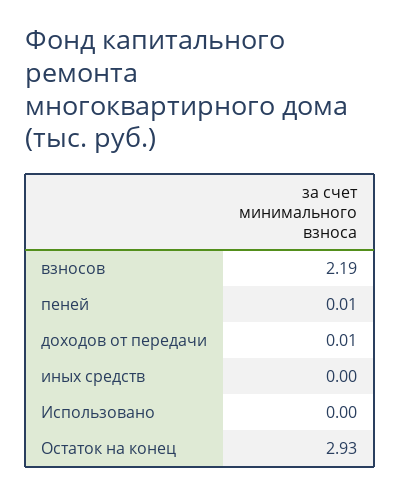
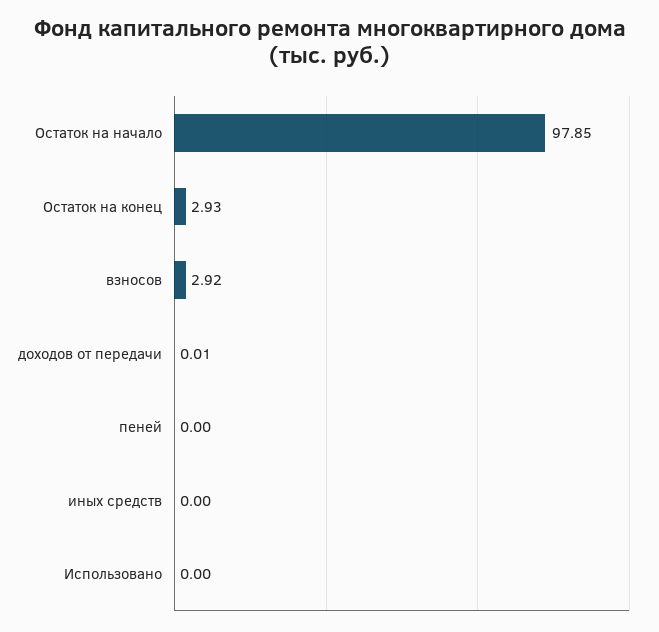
  {
-   "взносов": 2.19,
+   "взносов": 2.92,
-   "пеней": 0.01,
+   "пеней": 0,
    "доходов от передачи": 0.01,
    "иных средств": 0,
    "Использовано": 0,
-   "Остаток на конец": 2.93
+   "Остаток на конец": 2.93,
+   "Остаток на начало": 97.85
  }

